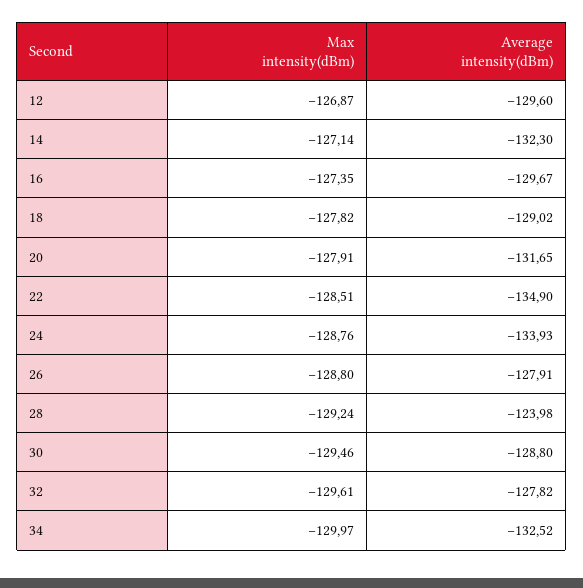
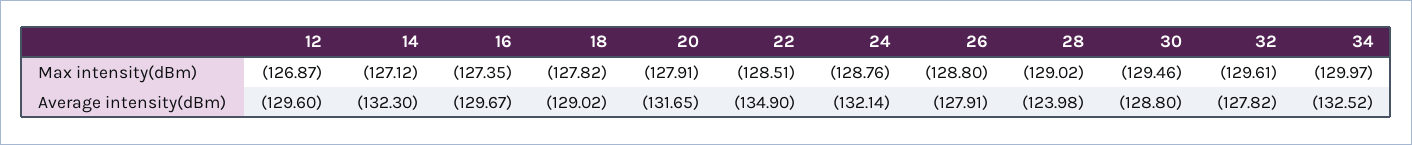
  {
    "Max intensity(dBm)": {
      "12": -126.87,
-     "14": -127.14,
+     "14": -127.12,
      "16": -127.35,
      "18": -127.82,
      "20": -127.91,
      "22": -128.51,
      "24": -128.76,
      "26": -128.8,
-     "28": -129.24,
+     "28": -129.02,
      "30": -129.46,
      "32": -129.61,
      "34": -129.97
    },
    "Average intensity(dBm)": {
      "12": -129.6,
      "14": -132.3,
      "16": -129.67,
      "18": -129.02,
      "20": -131.65,
      "22": -134.9,
-     "24": -133.93,
+     "24": -132.14,
      "26": -127.91,
      "28": -123.98,
      "30": -128.8,
      "32": -127.82,
      "34": -132.52
    }
  }

